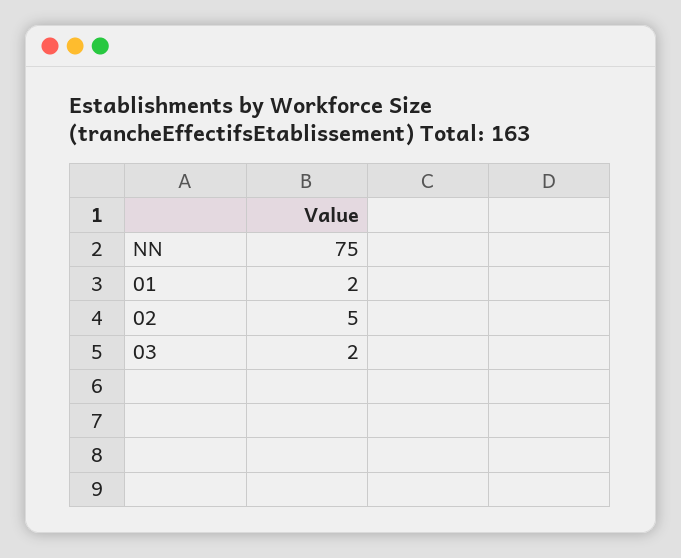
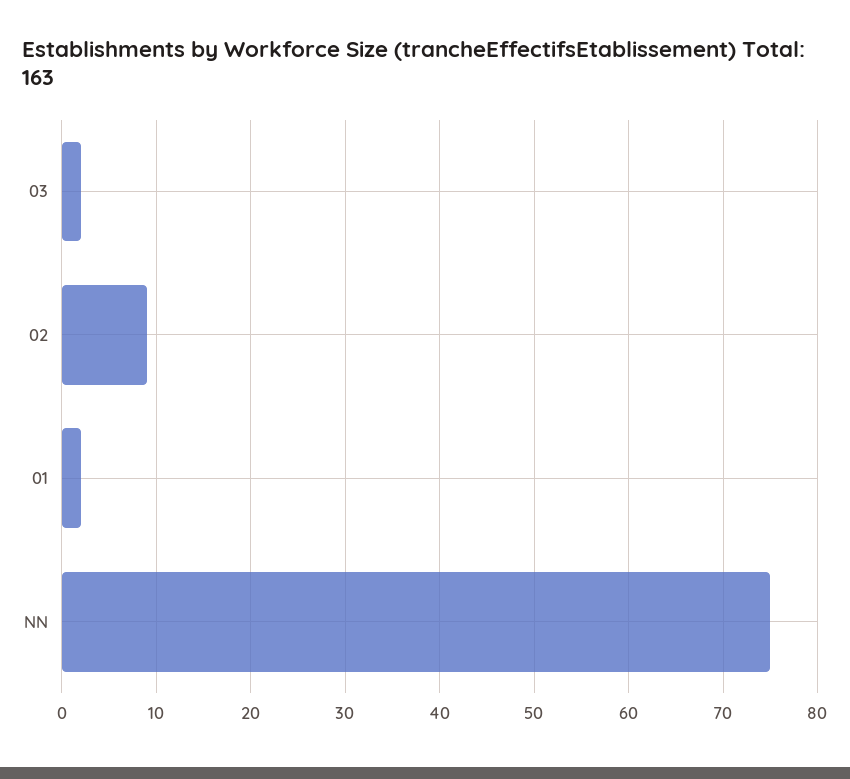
  {
    "NN": 75,
    "01": 2,
-   "02": 5,
+   "02": 9,
    "03": 2
  }

